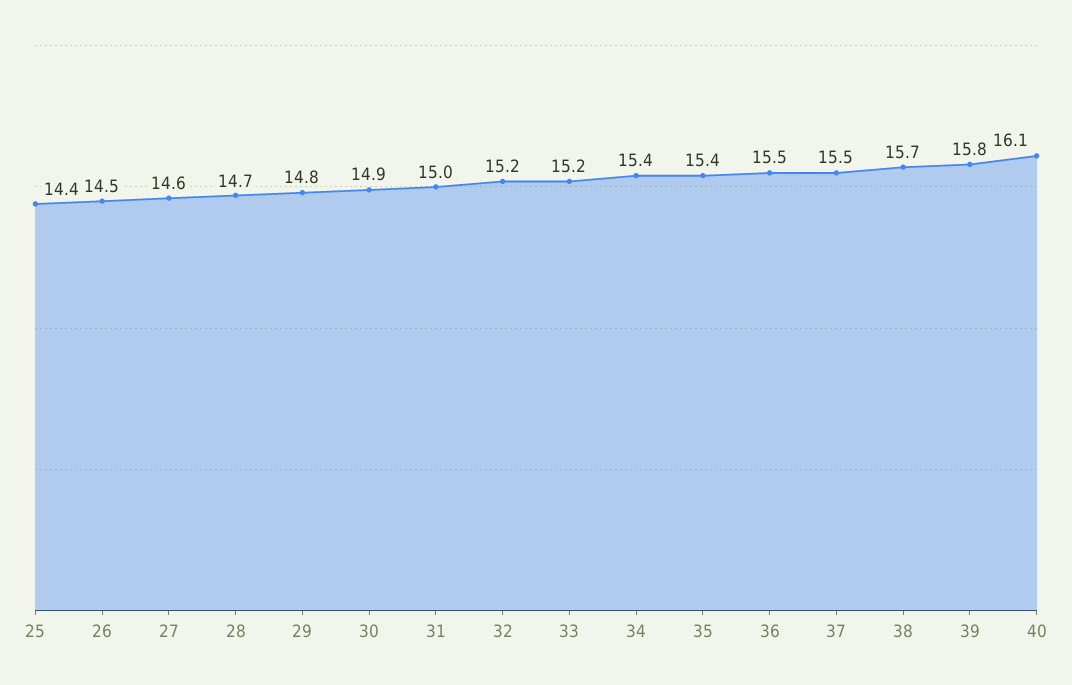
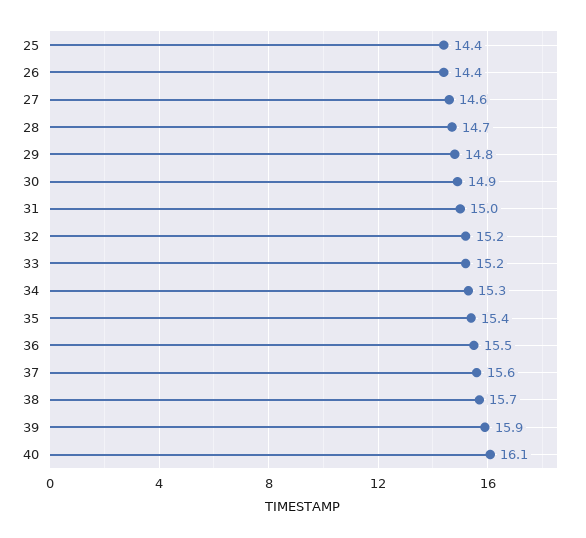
  {
    "25": 14.4,
-   "26": 14.5,
+   "26": 14.4,
    "27": 14.6,
    "28": 14.7,
    "29": 14.8,
    "30": 14.9,
    "31": 15,
    "32": 15.2,
    "33": 15.2,
-   "34": 15.4,
+   "34": 15.3,
    "35": 15.4,
    "36": 15.5,
-   "37": 15.5,
+   "37": 15.6,
    "38": 15.7,
-   "39": 15.8,
+   "39": 15.9,
    "40": 16.1
  }

